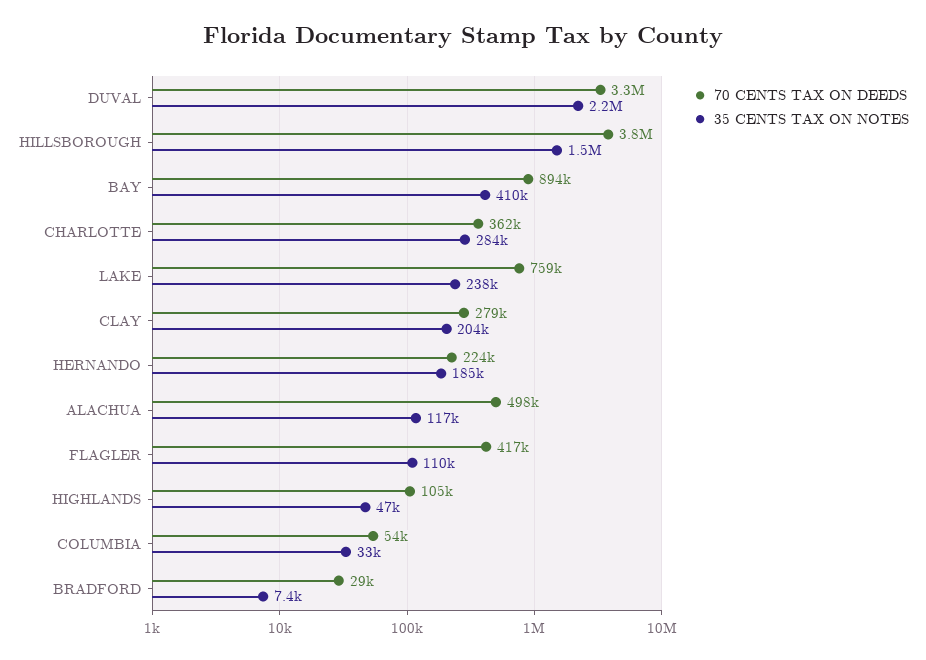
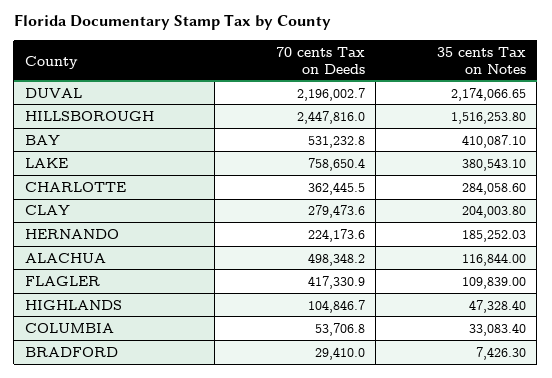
  {
    "70 CENTS TAX ON DEEDS": {
-     "DUVAL": 3300000,
+     "DUVAL": 2196002.7,
-     "HILLSBOROUGH": 3800000,
+     "HILLSBOROUGH": 2447816,
-     "BAY": 894000,
+     "BAY": 531232.8,
      "CHARLOTTE": 362445.5,
      "LAKE": 758650.4,
      "CLAY": 279473.6,
      "HERNANDO": 224173.6,
      "ALACHUA": 498348.2,
      "FLAGLER": 417330.9,
      "HIGHLANDS": 104846.7,
      "COLUMBIA": 53706.8,
      "BRADFORD": 29410
    },
    "35 CENTS TAX ON NOTES": {
      "DUVAL": 2174066.65,
      "HILLSBOROUGH": 1516253.8,
      "BAY": 410087.1,
      "CHARLOTTE": 284058.6,
-     "LAKE": 238000,
+     "LAKE": 380543.1,
      "CLAY": 204003.8,
      "HERNANDO": 185252.03,
      "ALACHUA": 116844,
      "FLAGLER": 109839,
      "HIGHLANDS": 47328.4,
      "COLUMBIA": 33083.4,
      "BRADFORD": 7426.3
    }
  }

